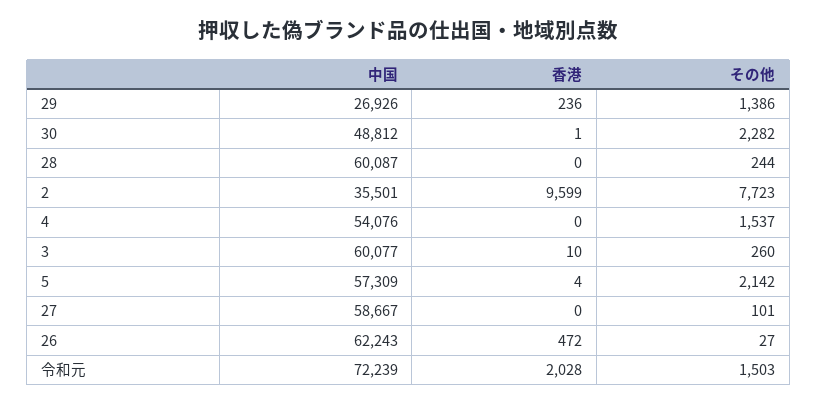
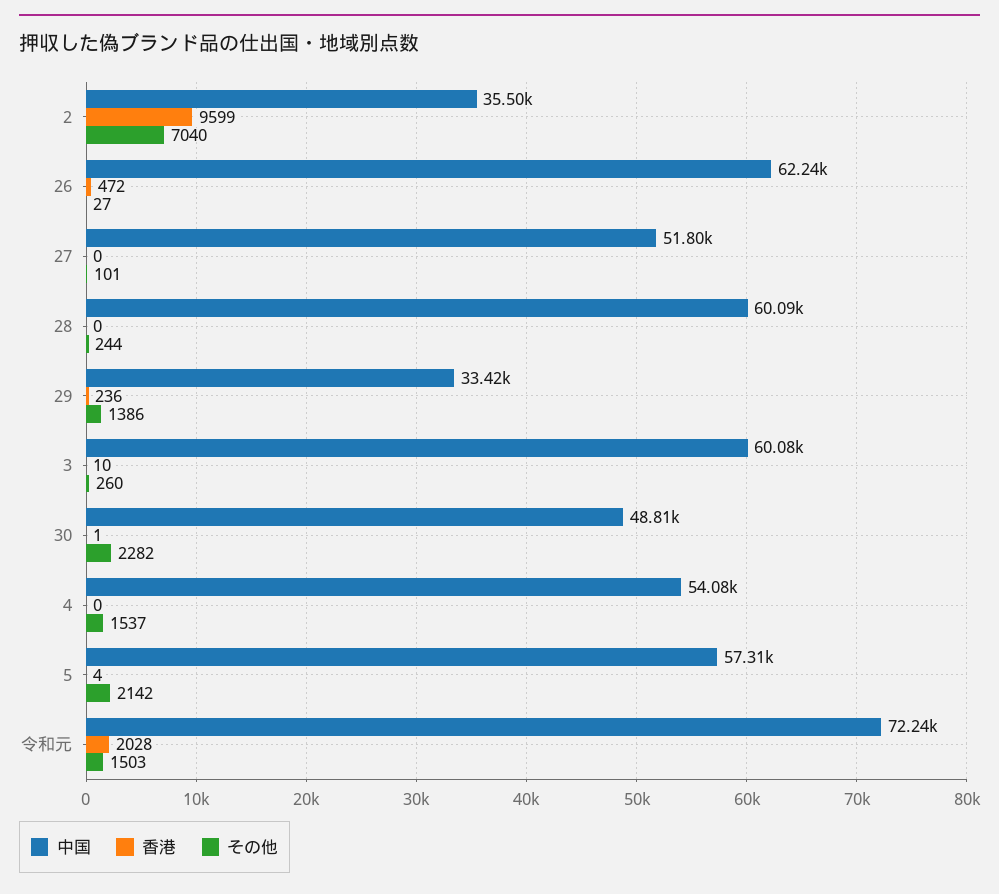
  {
    "中国": {
-     "29": 26926,
+     "29": 33420,
      "30": 48812,
      "28": 60087,
      "2": 35501,
      "4": 54076,
      "3": 60077,
      "5": 57309,
-     "27": 58667,
+     "27": 51800,
      "26": 62243,
      "令和元": 72239
    },
    "香港": {
      "29": 236,
      "30": 1,
      "28": 0,
      "2": 9599,
      "4": 0,
      "3": 10,
      "5": 4,
      "27": 0,
      "26": 472,
      "令和元": 2028
    },
    "その他": {
      "29": 1386,
      "30": 2282,
      "28": 244,
-     "2": 7723,
+     "2": 7040,
      "4": 1537,
      "3": 260,
      "5": 2142,
      "27": 101,
      "26": 27,
      "令和元": 1503
    }
  }

